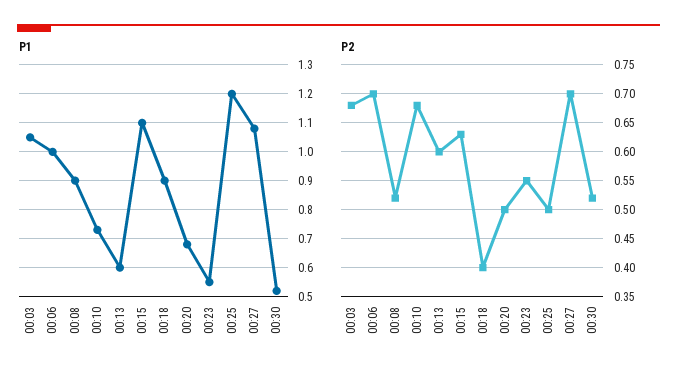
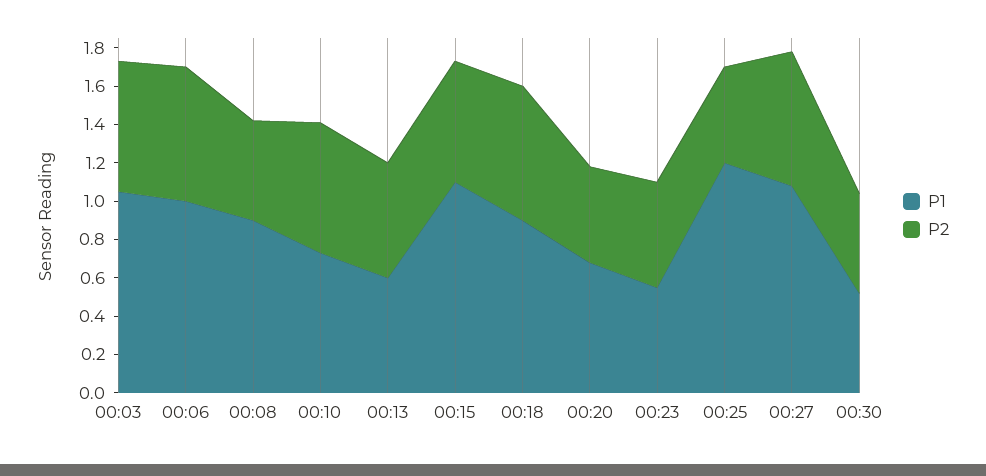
  {
    "P1": {
      "00:03": 1.05,
      "00:06": 1,
      "00:08": 0.9,
      "00:10": 0.75,
      "00:13": 0.6,
      "00:15": 1.1,
      "00:18": 0.9,
      "00:20": 0.7,
      "00:23": 0.55,
      "00:25": 1.2,
      "00:27": 1.1,
      "00:30": 0.5
    },
    "P2": {
      "00:03": 0.7,
      "00:06": 0.7,
      "00:08": 0.5,
      "00:10": 0.7,
      "00:13": 0.6,
      "00:15": 0.65,
-     "00:18": 0.4,
+     "00:18": 0.7,
      "00:20": 0.5,
      "00:23": 0.55,
      "00:25": 0.5,
      "00:27": 0.7,
      "00:30": 0.5
    }
  }

